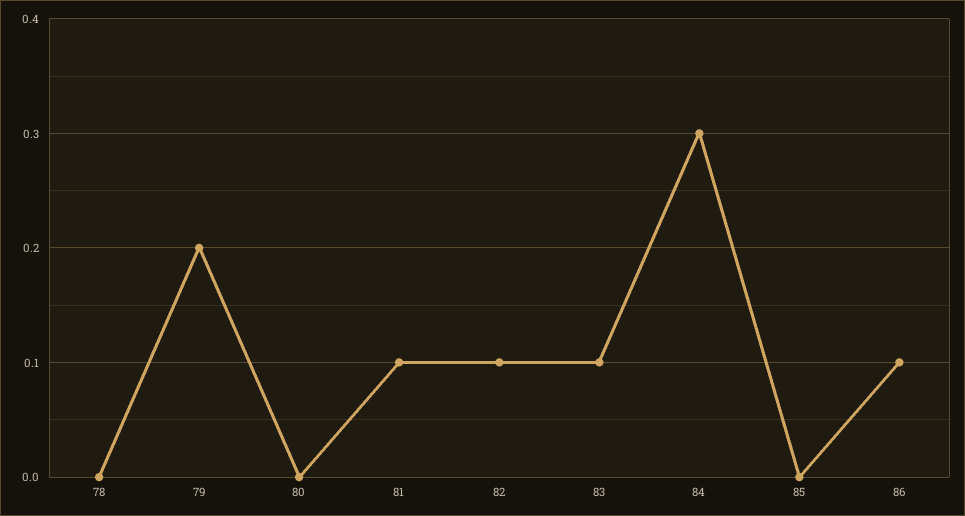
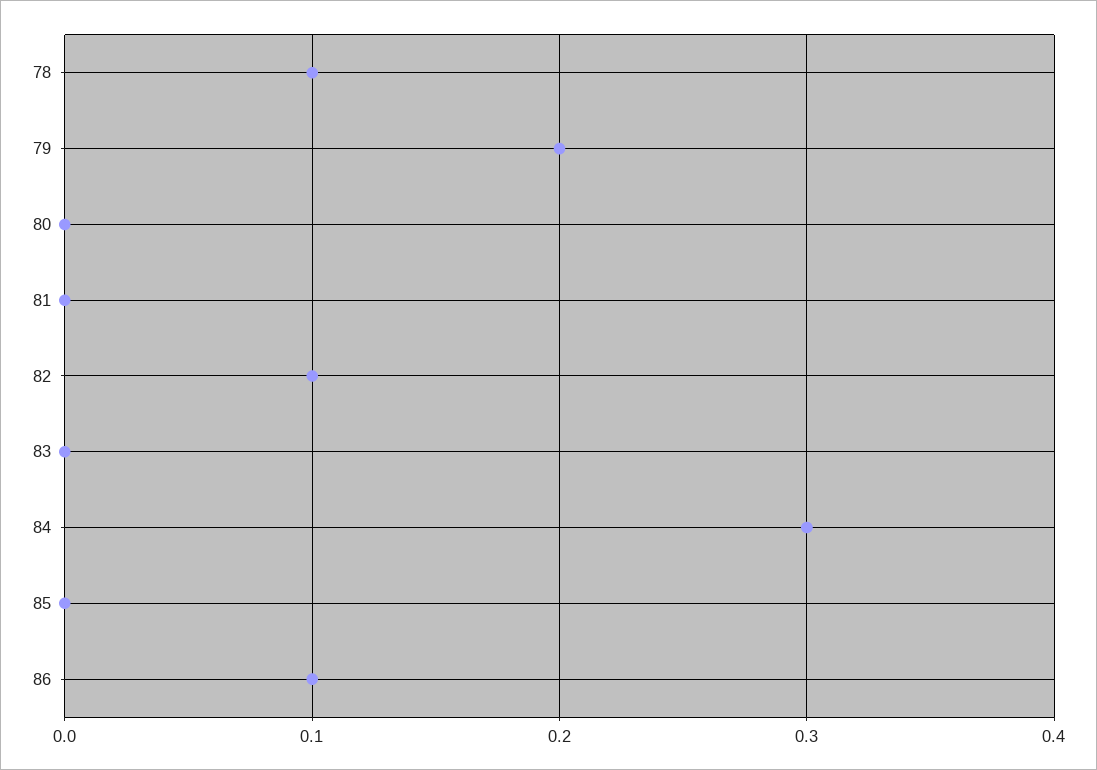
  {
-   "78": 0,
+   "78": 0.1,
    "79": 0.2,
    "80": 0,
-   "81": 0.1,
+   "81": 0,
    "82": 0.1,
-   "83": 0.1,
+   "83": 0,
    "84": 0.3,
    "85": 0,
    "86": 0.1
  }

